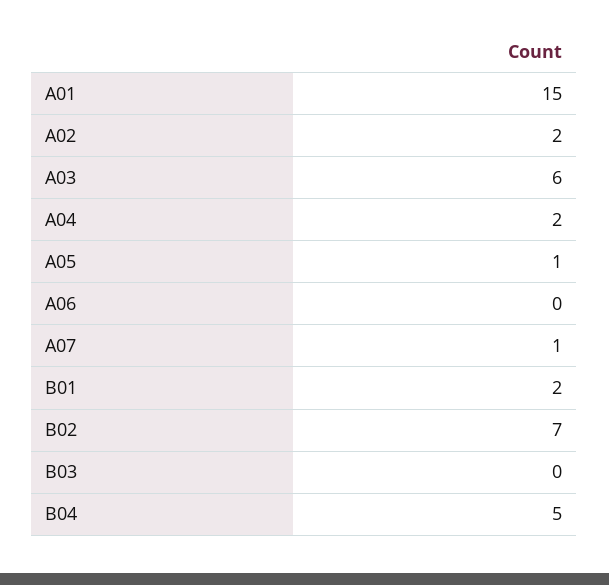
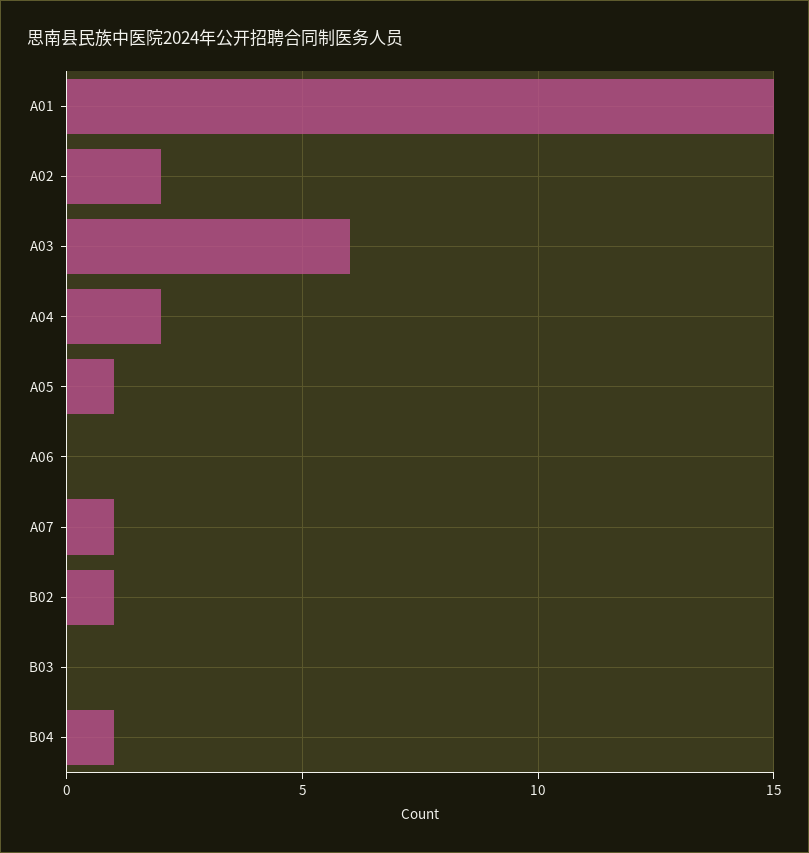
  {
    "A01": 15,
    "A02": 2,
    "A03": 6,
    "A04": 2,
    "A05": 1,
    "A06": 0,
    "A07": 1,
-   "B01": 2,
-   "B02": 7,
+   "B02": 1,
    "B03": 0,
-   "B04": 5
+   "B04": 1
  }

